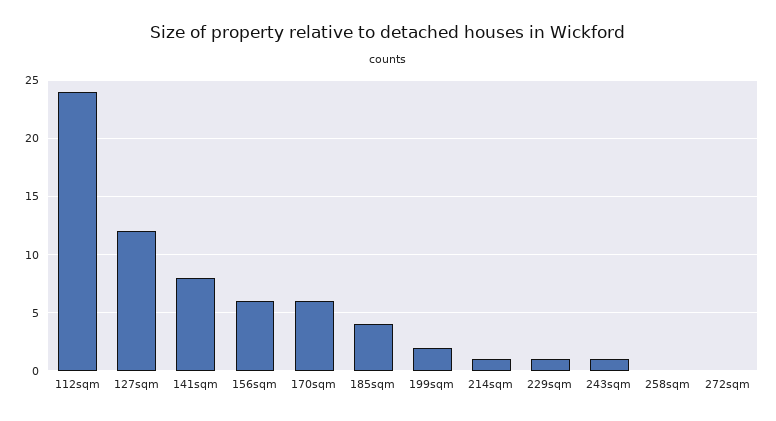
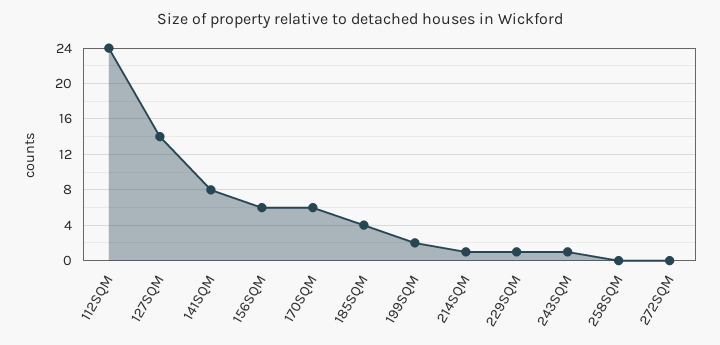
  {
    "112sqm": 24,
-   "127sqm": 12,
+   "127sqm": 14,
    "141sqm": 8,
    "156sqm": 6,
    "170sqm": 6,
    "185sqm": 4,
    "199sqm": 2,
    "214sqm": 1,
    "229sqm": 1,
    "243sqm": 1,
    "258sqm": 0,
    "272sqm": 0
  }

